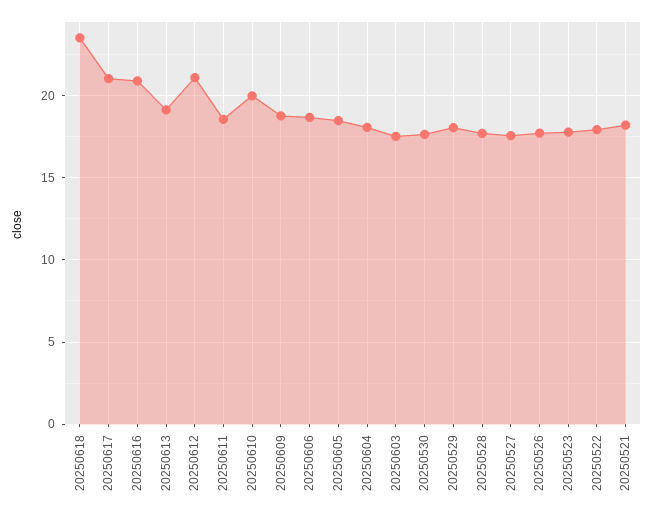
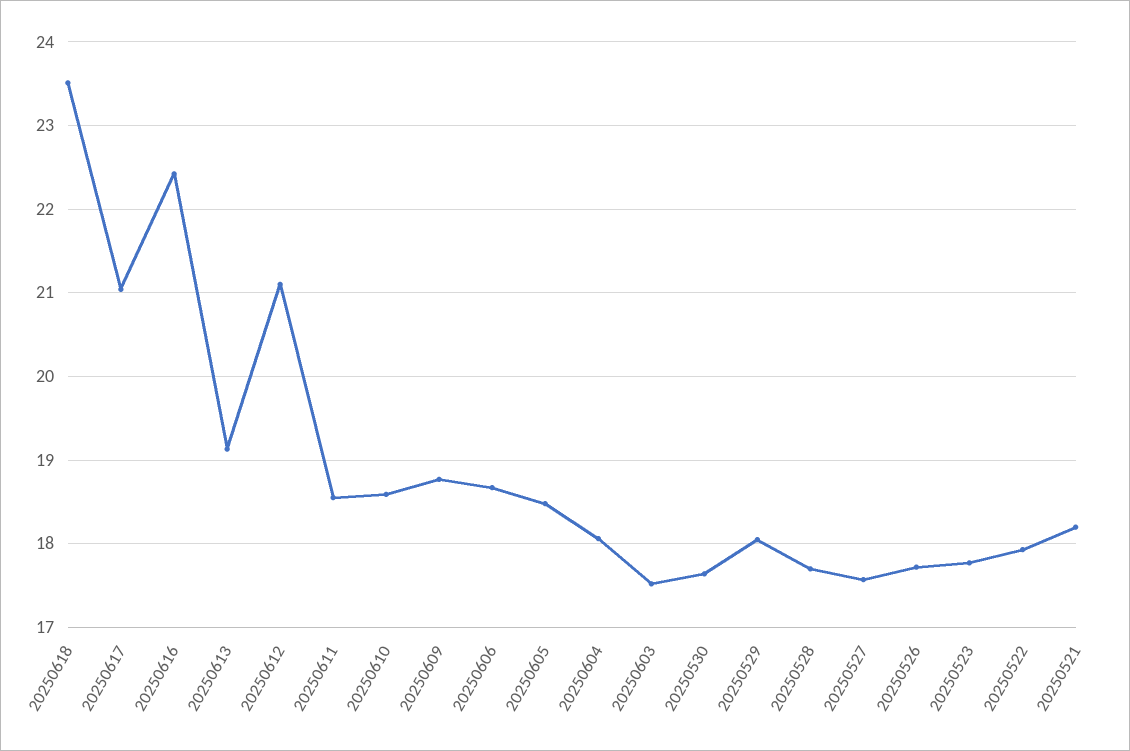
  {
    "20250618": 23.5,
    "20250617": 21,
-   "20250616": 21,
+   "20250616": 22.4,
    "20250613": 19.1,
    "20250612": 21.1,
    "20250611": 18.6,
-   "20250610": 20,
+   "20250610": 18.6,
    "20250609": 18.8,
    "20250606": 18.7,
    "20250605": 18.5,
    "20250604": 18.1,
    "20250603": 17.5,
    "20250530": 17.6,
    "20250529": 18.1,
    "20250528": 17.7,
    "20250527": 17.6,
    "20250526": 17.7,
    "20250523": 17.8,
    "20250522": 17.9,
    "20250521": 18.2
  }

